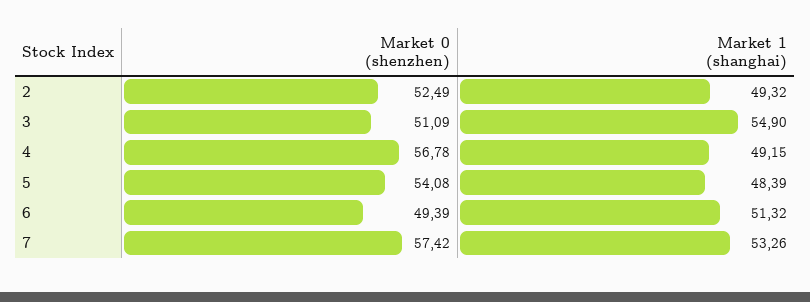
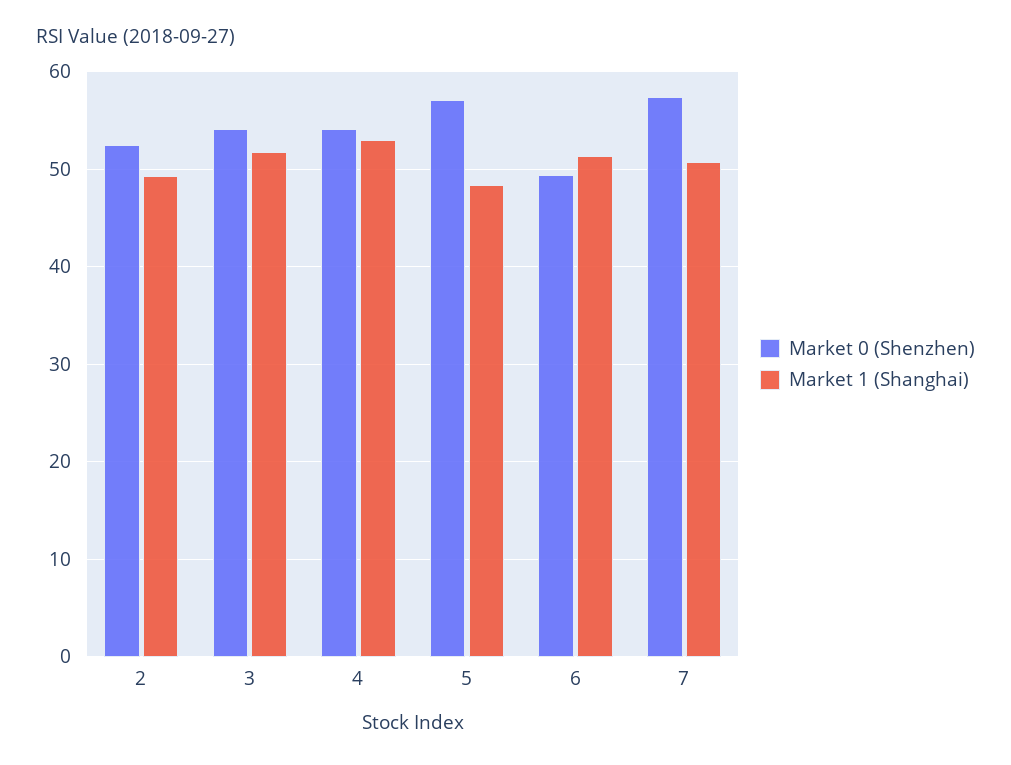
  {
    "Market 0 (shenzhen)": {
      "2": 52.49,
-     "3": 51.09,
+     "3": 54,
-     "4": 56.78,
+     "4": 54,
-     "5": 54.08,
+     "5": 57,
      "6": 49.39,
      "7": 57.42
    },
    "Market 1 (shanghai)": {
      "2": 49.32,
-     "3": 54.9,
+     "3": 52,
-     "4": 49.15,
+     "4": 53,
      "5": 48.39,
      "6": 51.32,
-     "7": 53.26
+     "7": 51
    }
  }

